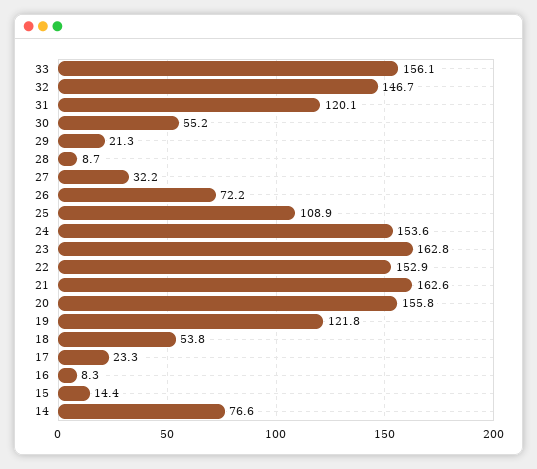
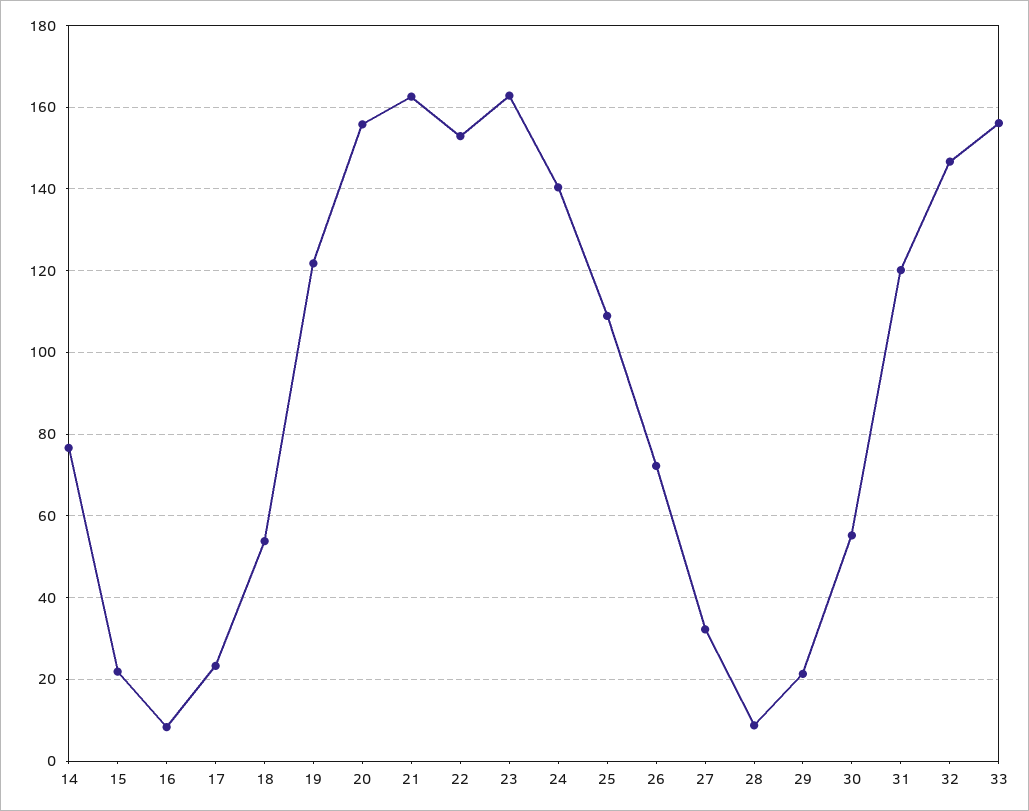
  {
    "33": 156.1,
    "32": 146.7,
    "31": 120.1,
    "30": 55.2,
    "29": 21.3,
    "28": 8.7,
    "27": 32.2,
    "26": 72.2,
    "25": 108.9,
-   "24": 153.6,
+   "24": 140,
    "23": 162.8,
    "22": 152.9,
    "21": 162.6,
    "20": 155.8,
    "19": 121.8,
    "18": 53.8,
    "17": 23.3,
    "16": 8.3,
-   "15": 14.4,
+   "15": 22,
    "14": 76.6
  }

